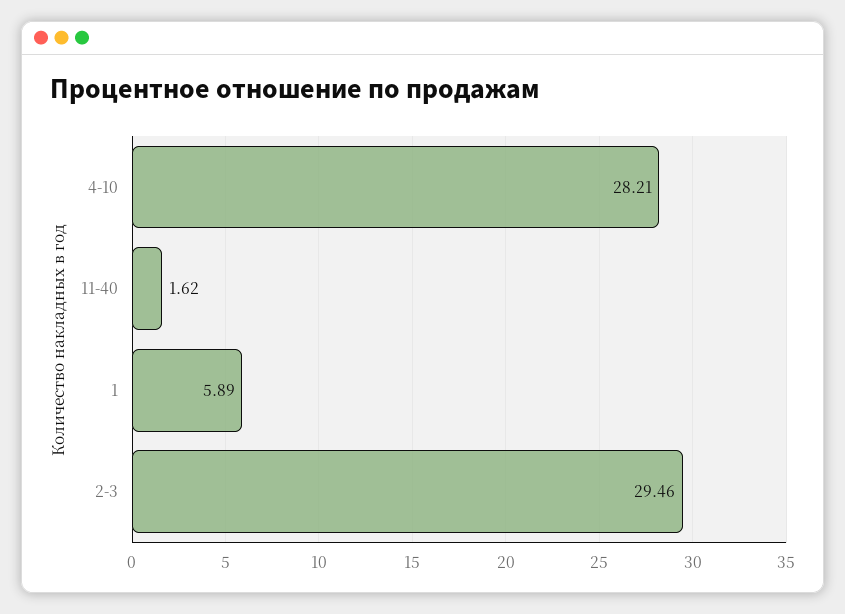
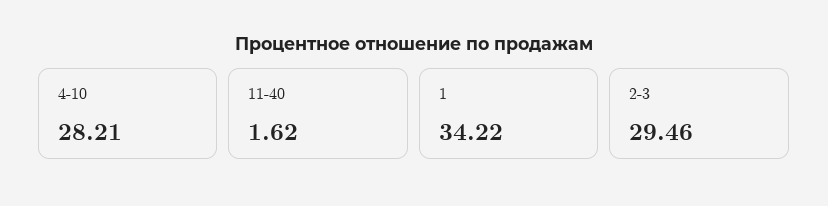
  {
    "4-10": 28.21,
    "11-40": 1.62,
-   "1": 5.89,
+   "1": 34.22,
    "2-3": 29.46
  }

